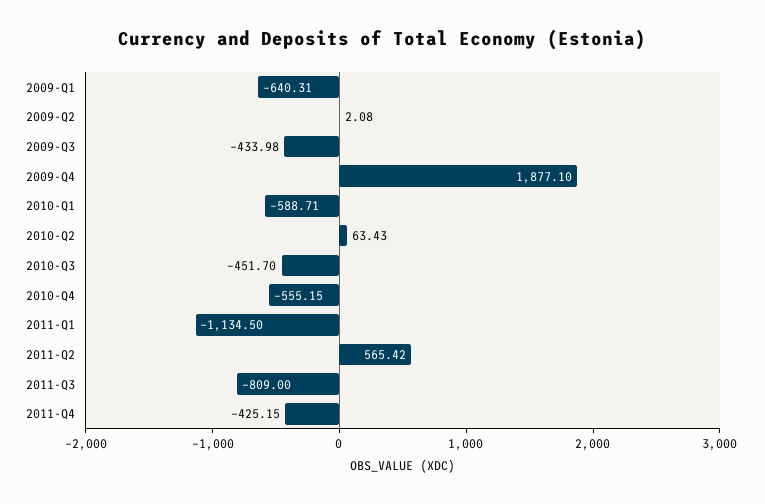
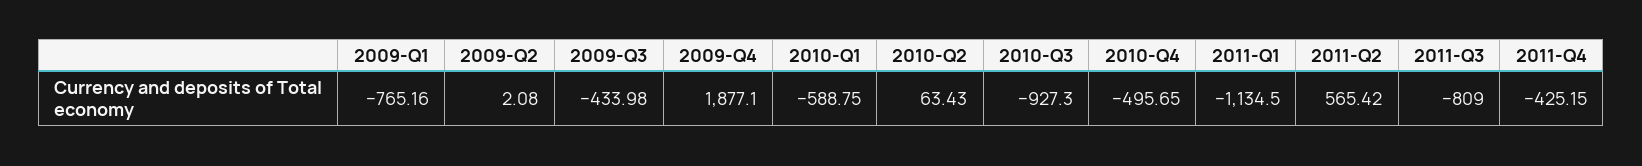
  {
-   "2009-Q1": -640.31,
+   "2009-Q1": -765.16,
    "2009-Q2": 2.08,
    "2009-Q3": -433.98,
    "2009-Q4": 1877.1,
-   "2010-Q1": -588.71,
+   "2010-Q1": -588.75,
    "2010-Q2": 63.43,
-   "2010-Q3": -451.7,
+   "2010-Q3": -927.3,
-   "2010-Q4": -555.15,
+   "2010-Q4": -495.65,
    "2011-Q1": -1134.5,
    "2011-Q2": 565.42,
    "2011-Q3": -809,
    "2011-Q4": -425.15
  }

